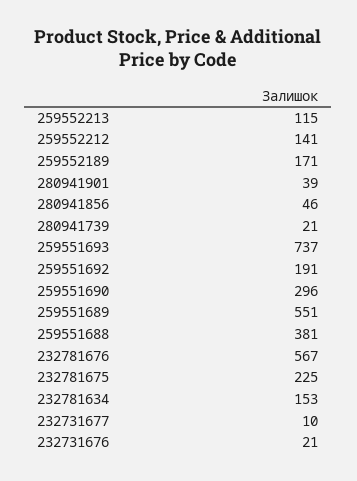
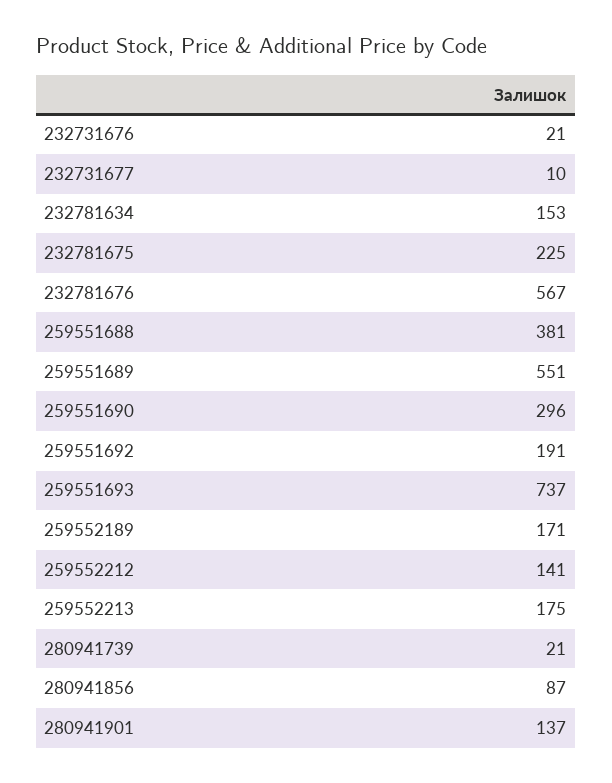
  {
-   "259552213": 115,
+   "259552213": 175,
    "259552212": 141,
    "259552189": 171,
-   "280941901": 39,
+   "280941901": 137,
-   "280941856": 46,
+   "280941856": 87,
    "280941739": 21,
    "259551693": 737,
    "259551692": 191,
    "259551690": 296,
    "259551689": 551,
    "259551688": 381,
    "232781676": 567,
    "232781675": 225,
    "232781634": 153,
    "232731677": 10,
    "232731676": 21
  }

